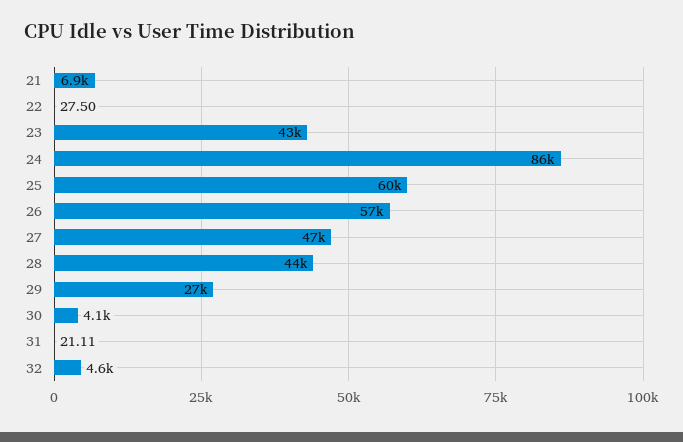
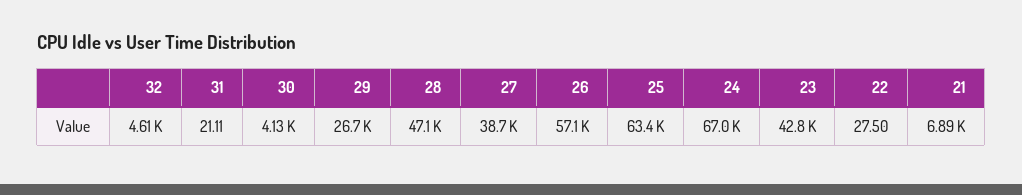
  {
    "21": 6890,
    "22": 27.5,
    "23": 42800,
-   "24": 86000,
+   "24": 67000,
-   "25": 60000,
+   "25": 63400,
    "26": 57100,
-   "27": 47000,
+   "27": 38700,
-   "28": 44000,
+   "28": 47100,
    "29": 26700,
    "30": 4130,
    "31": 21.11,
    "32": 4610
  }

